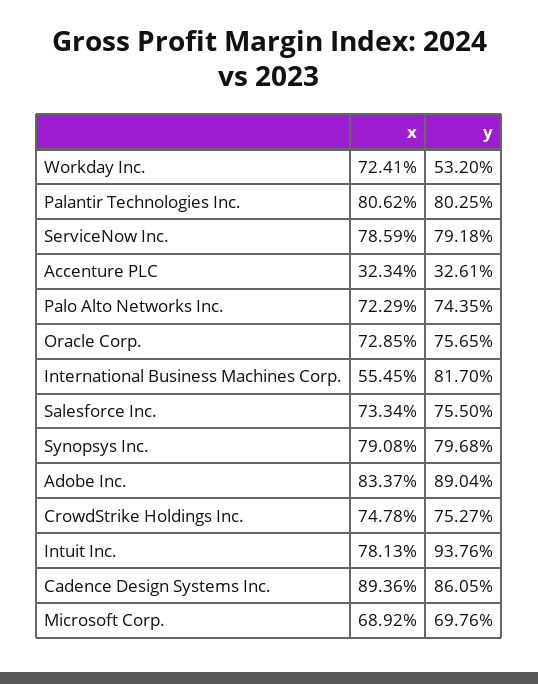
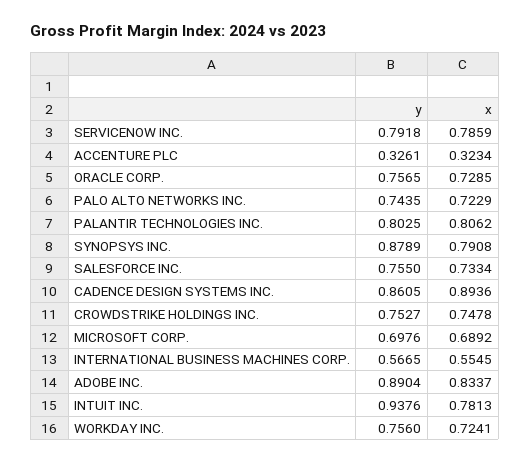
  {
    "x": {
      "Workday Inc.": 0.7241,
      "Palantir Technologies Inc.": 0.8062,
      "ServiceNow Inc.": 0.7859,
      "Accenture PLC": 0.3234,
      "Palo Alto Networks Inc.": 0.7229,
      "Oracle Corp.": 0.7285,
      "International Business Machines Corp.": 0.5545,
      "Salesforce Inc.": 0.7334,
      "Synopsys Inc.": 0.7908,
      "Adobe Inc.": 0.8337,
      "CrowdStrike Holdings Inc.": 0.7478,
      "Intuit Inc.": 0.7813,
      "Cadence Design Systems Inc.": 0.8936,
      "Microsoft Corp.": 0.6892
    },
    "y": {
-     "Workday Inc.": 0.532,
+     "Workday Inc.": 0.756,
      "Palantir Technologies Inc.": 0.8025,
      "ServiceNow Inc.": 0.7918,
      "Accenture PLC": 0.3261,
      "Palo Alto Networks Inc.": 0.7435,
      "Oracle Corp.": 0.7565,
-     "International Business Machines Corp.": 0.817,
+     "International Business Machines Corp.": 0.5665,
      "Salesforce Inc.": 0.755,
-     "Synopsys Inc.": 0.7968,
+     "Synopsys Inc.": 0.8789,
      "Adobe Inc.": 0.8904,
      "CrowdStrike Holdings Inc.": 0.7527,
      "Intuit Inc.": 0.9376,
      "Cadence Design Systems Inc.": 0.8605,
      "Microsoft Corp.": 0.6976
    }
  }

